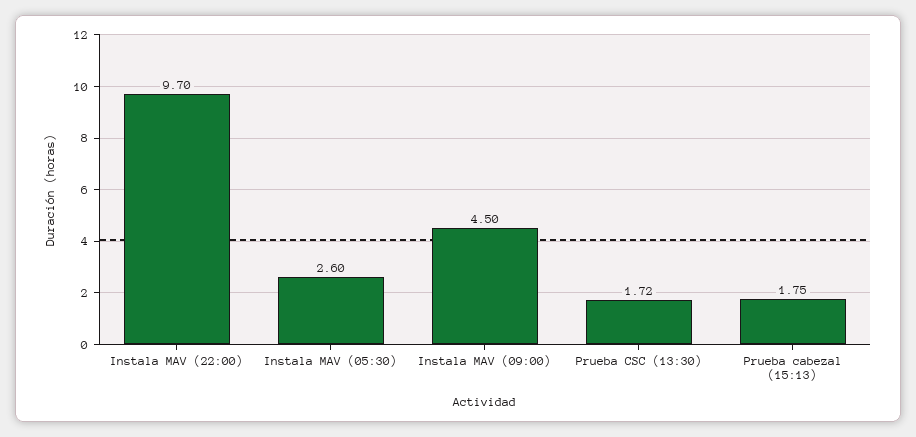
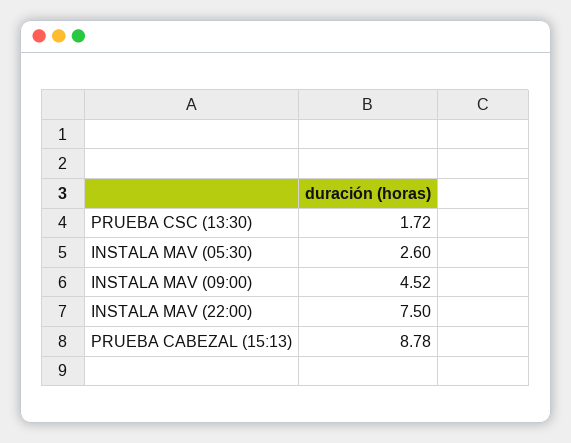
  {
-   "Instala MAV (22:00)": 9.7,
+   "Instala MAV (22:00)": 7.5,
    "Instala MAV (05:30)": 2.6,
-   "Instala MAV (09:00)": 4.5,
+   "Instala MAV (09:00)": 4.52,
    "Prueba CSC (13:30)": 1.72,
-   "Prueba cabezal (15:13)": 1.75
+   "Prueba cabezal (15:13)": 8.78
  }

